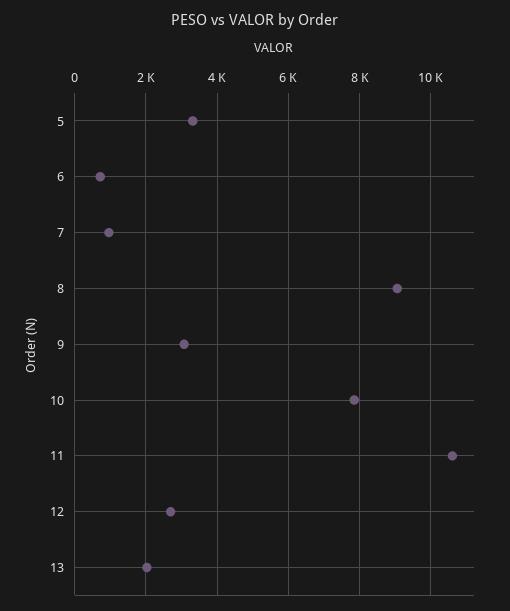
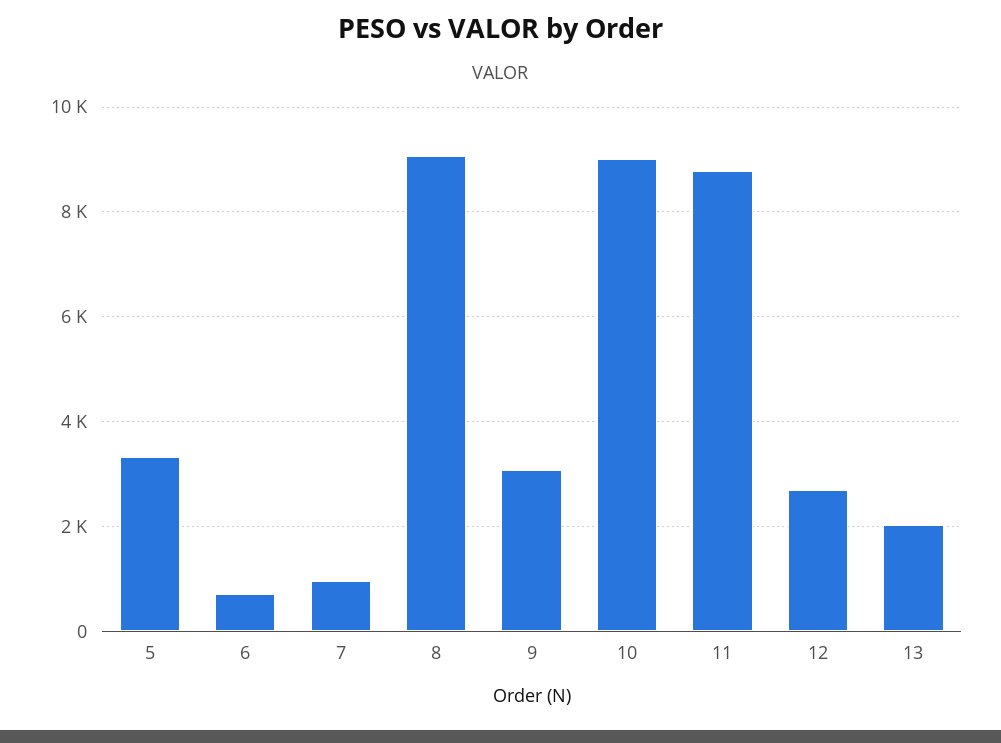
  {
    "5": 3400,
    "6": 800,
    "7": 1000,
    "8": 9000,
    "9": 3000,
-   "10": 7800,
+   "10": 9000,
-   "11": 10600,
+   "11": 8800,
    "12": 2600,
    "13": 2000
  }

